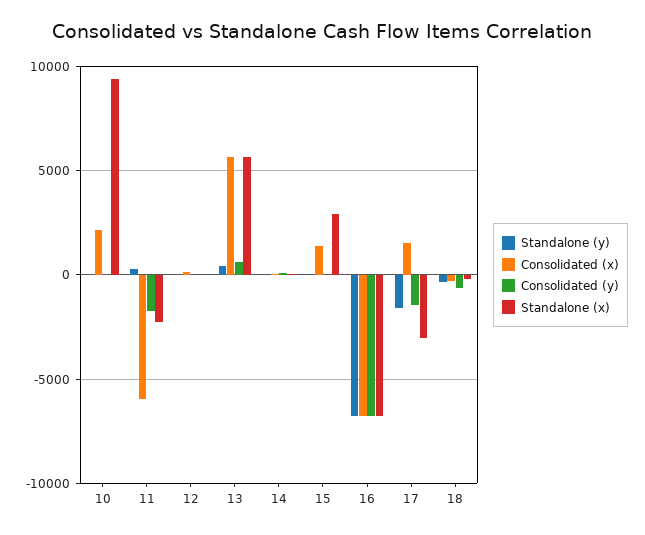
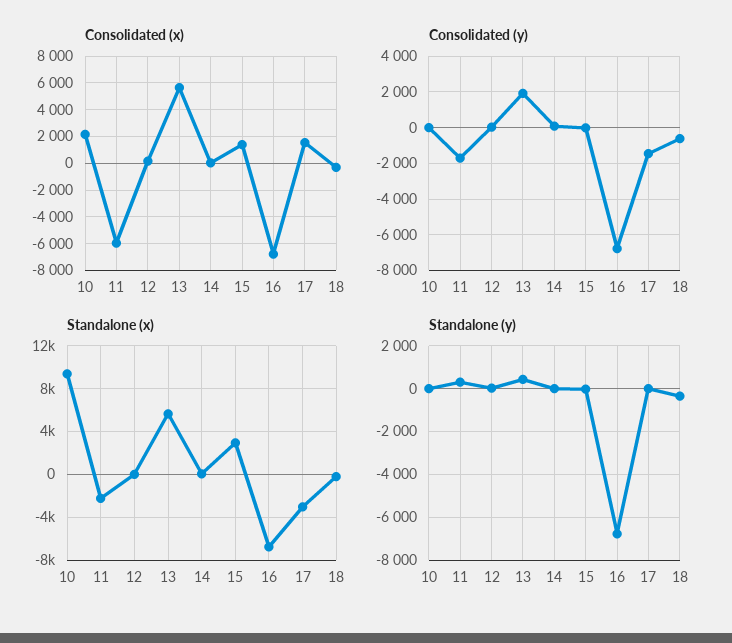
  {
    "Standalone (y)": {
      "10": 0,
      "11": 500,
      "12": 0,
      "13": 500,
      "14": 0,
      "15": 0,
      "16": -7000,
-     "17": -1500,
+     "17": 0,
      "18": -500
    },
    "Consolidated (x)": {
      "10": 2000,
      "11": -6000,
      "12": 0,
      "13": 5500,
      "14": 0,
      "15": 1500,
      "16": -7000,
      "17": 1500,
      "18": -500
    },
    "Consolidated (y)": {
      "10": 0,
      "11": -1500,
      "12": 0,
-     "13": 500,
+     "13": 2000,
      "14": 0,
      "15": 0,
      "16": -7000,
      "17": -1500,
      "18": -500
    },
    "Standalone (x)": {
      "10": 9500,
      "11": -2500,
      "12": 0,
      "13": 5500,
      "14": 0,
      "15": 3000,
      "16": -7000,
      "17": -3000,
      "18": 0
    }
  }

